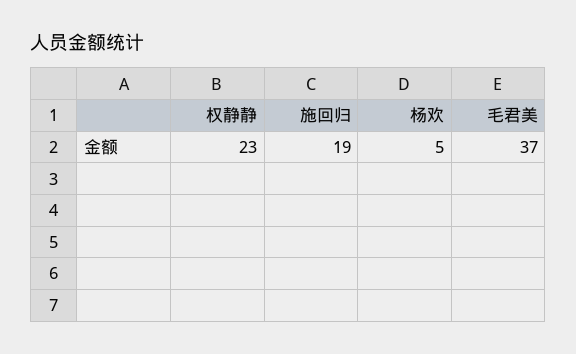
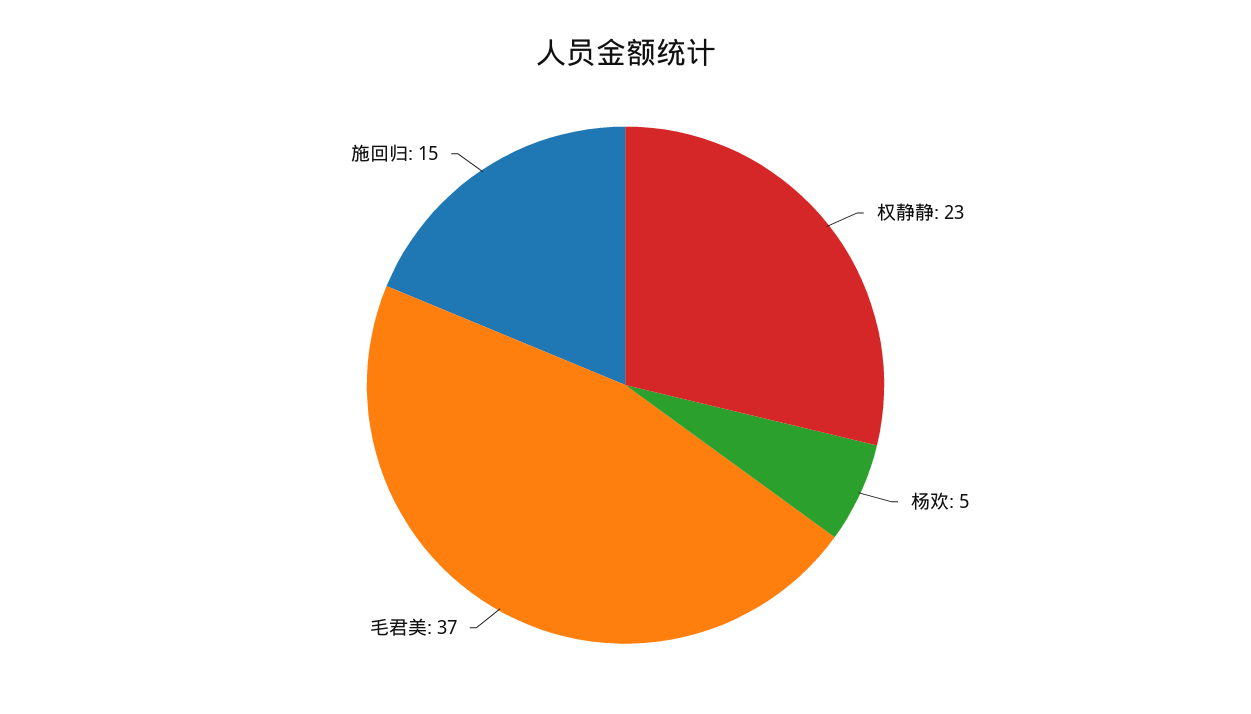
  {
    "权静静": 23,
-   "施回归": 19,
+   "施回归": 15,
    "杨欢": 5,
    "毛君美": 37
  }

